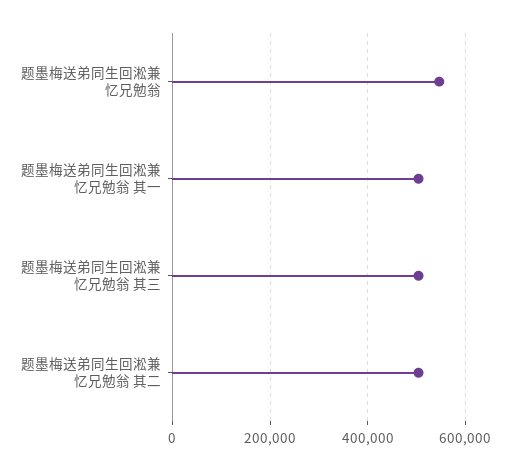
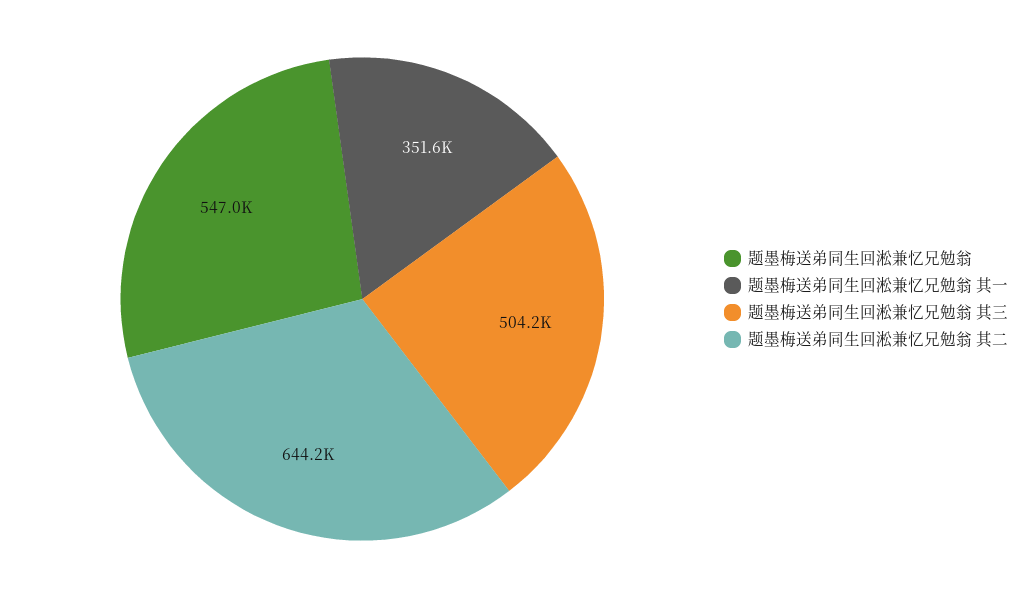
  {
    "题墨梅送弟同生回淞兼忆兄勉翁": 547000,
-   "题墨梅送弟同生回淞兼忆兄勉翁 其一": 500000,
+   "题墨梅送弟同生回淞兼忆兄勉翁 其一": 351600,
    "题墨梅送弟同生回淞兼忆兄勉翁 其三": 504200,
-   "题墨梅送弟同生回淞兼忆兄勉翁 其二": 500000
+   "题墨梅送弟同生回淞兼忆兄勉翁 其二": 644200
  }

